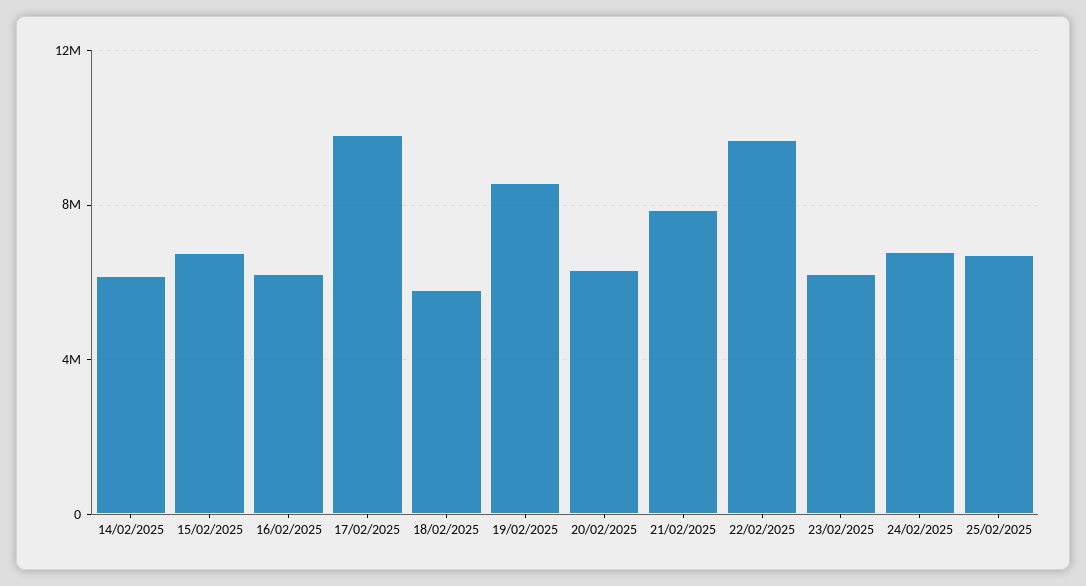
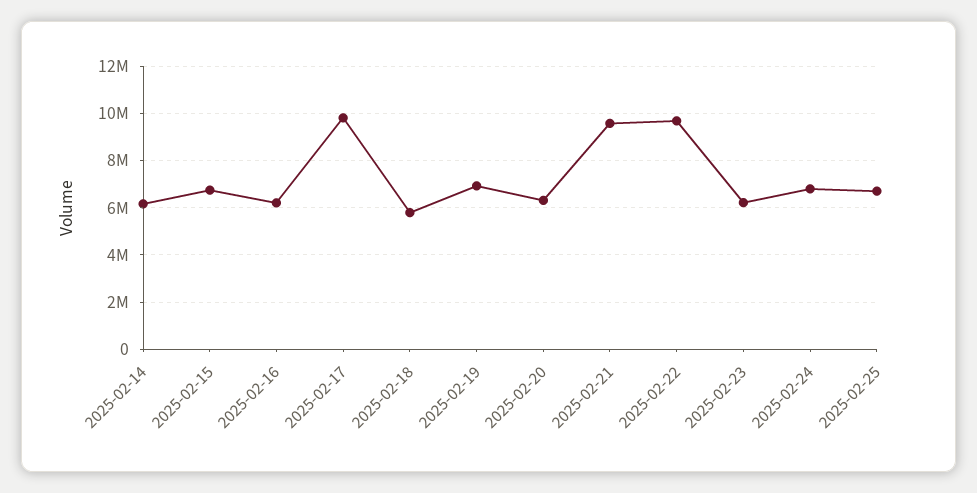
  {
    "14/02/2025": 6000000,
    "15/02/2025": 7000000,
    "16/02/2025": 6000000,
    "17/02/2025": 10000000,
    "18/02/2025": 6000000,
-   "19/02/2025": 8500000,
+   "19/02/2025": 7000000,
    "20/02/2025": 6500000,
-   "21/02/2025": 8000000,
+   "21/02/2025": 9500000,
    "22/02/2025": 9500000,
    "23/02/2025": 6000000,
    "24/02/2025": 7000000,
    "25/02/2025": 6500000
  }

